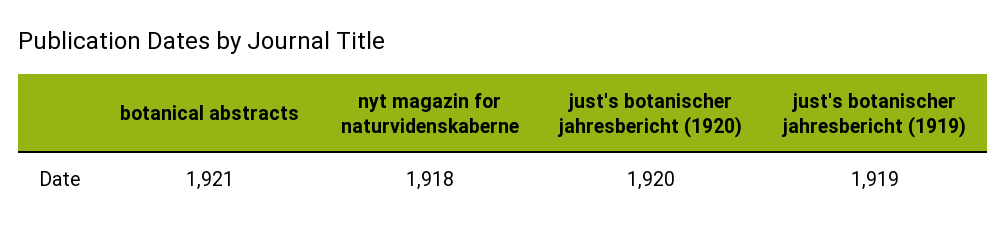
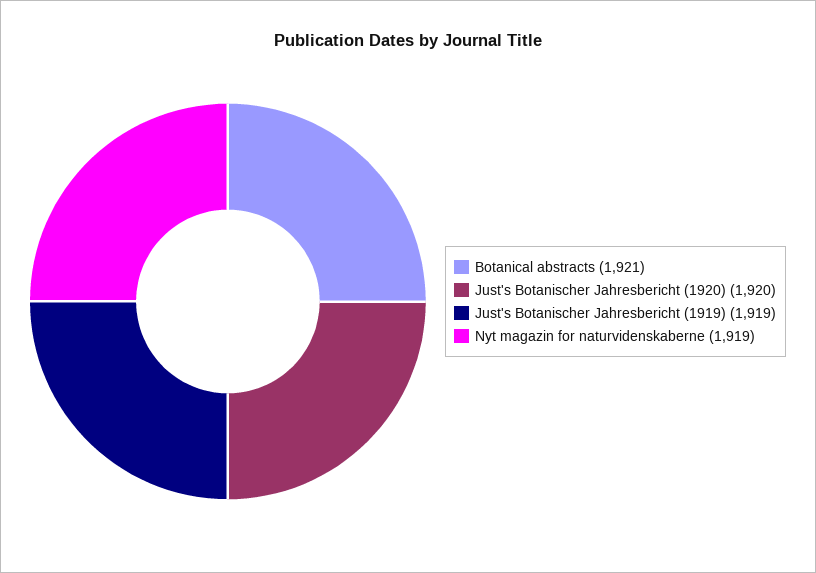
  {
    "botanical abstracts": 1921,
-   "nyt magazin for naturvidenskaberne": 1918,
+   "nyt magazin for naturvidenskaberne": 1919,
    "just's botanischer jahresbericht (1920)": 1920,
    "just's botanischer jahresbericht (1919)": 1919
  }

